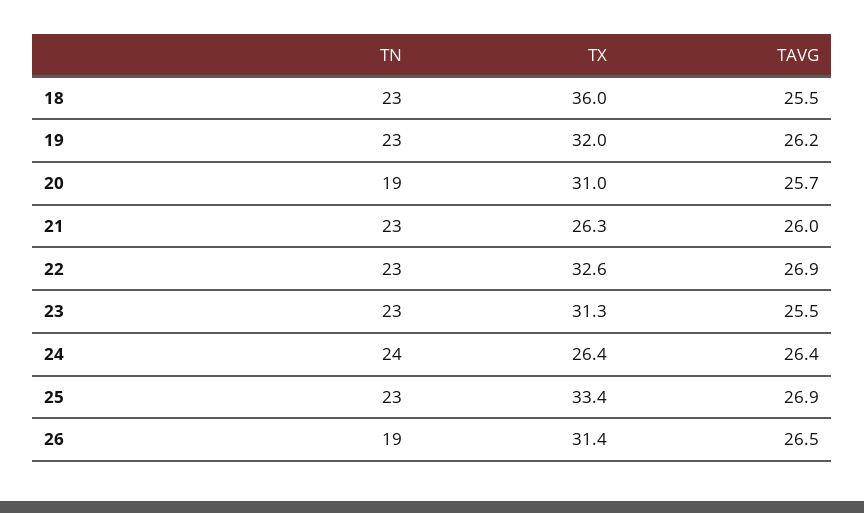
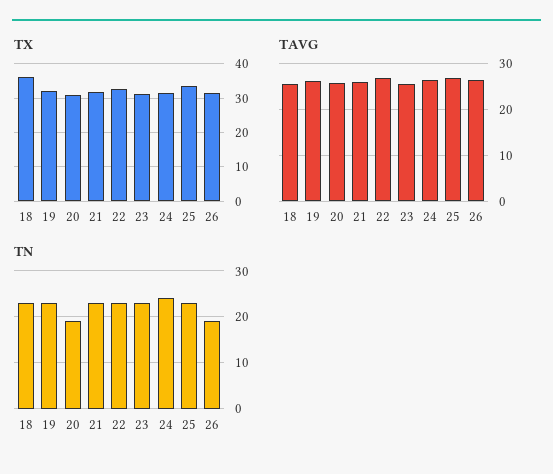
  {
    "TN": {
      "18": 23,
      "19": 23,
      "20": 19,
      "21": 23,
      "22": 23,
      "23": 23,
      "24": 24,
      "25": 23,
      "26": 19
    },
    "TX": {
      "18": 36,
      "19": 32,
      "20": 31,
-     "21": 26.3,
+     "21": 32,
      "22": 32.6,
      "23": 31.3,
-     "24": 26.4,
+     "24": 32,
      "25": 33.4,
      "26": 31.4
    },
    "TAVG": {
      "18": 25.5,
      "19": 26.2,
      "20": 25.7,
      "21": 26,
      "22": 26.9,
      "23": 25.5,
      "24": 26.4,
      "25": 26.9,
      "26": 26.5
    }
  }

